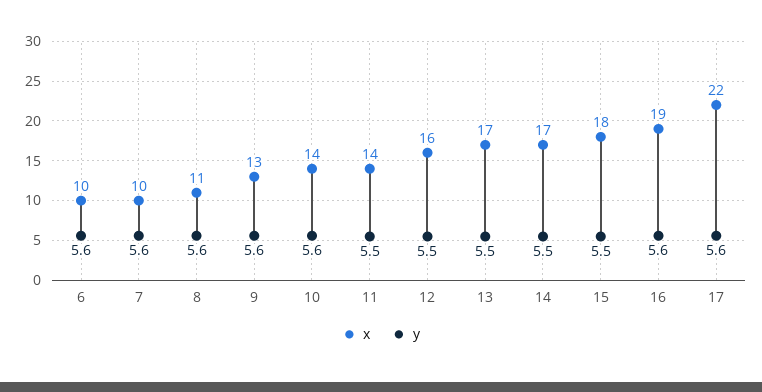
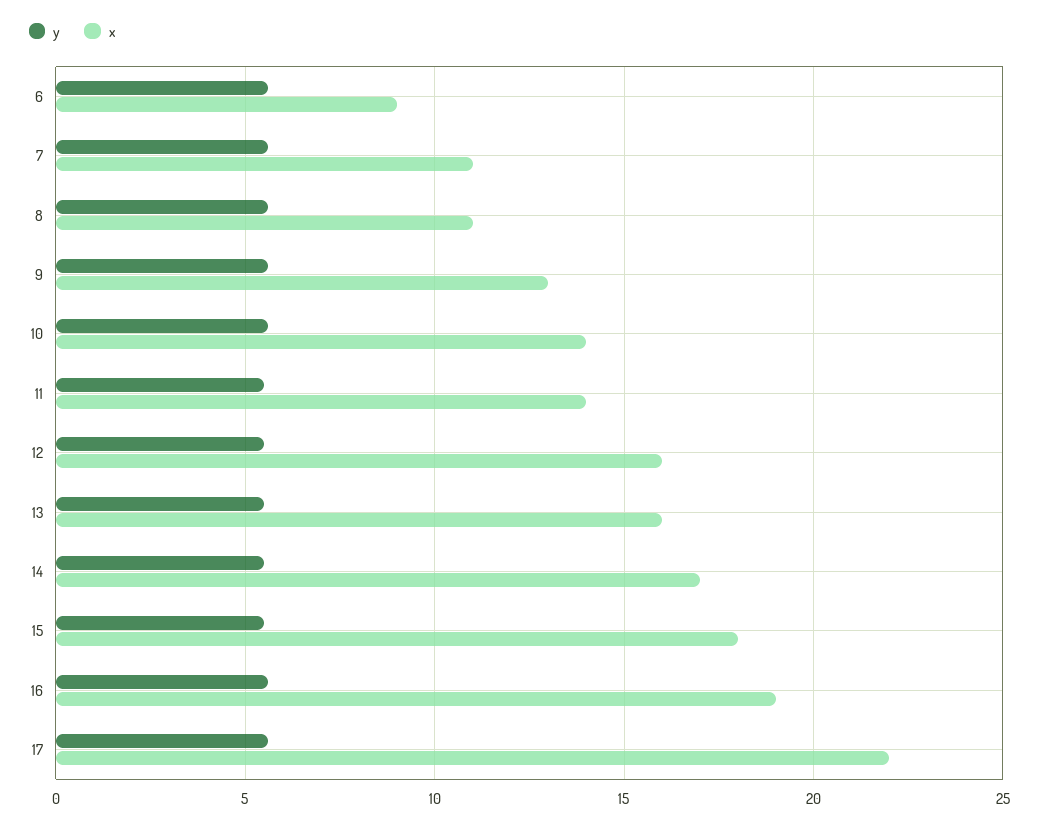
  {
    "x": {
-     "6": 10,
+     "6": 9,
-     "7": 10,
+     "7": 11,
      "8": 11,
      "9": 13,
      "10": 14,
      "11": 14,
      "12": 16,
-     "13": 17,
+     "13": 16,
      "14": 17,
      "15": 18,
      "16": 19,
      "17": 22
    },
    "y": {
      "6": 5.6,
      "7": 5.6,
      "8": 5.6,
      "9": 5.6,
      "10": 5.6,
      "11": 5.5,
      "12": 5.5,
      "13": 5.5,
      "14": 5.5,
      "15": 5.5,
      "16": 5.6,
      "17": 5.6
    }
  }

